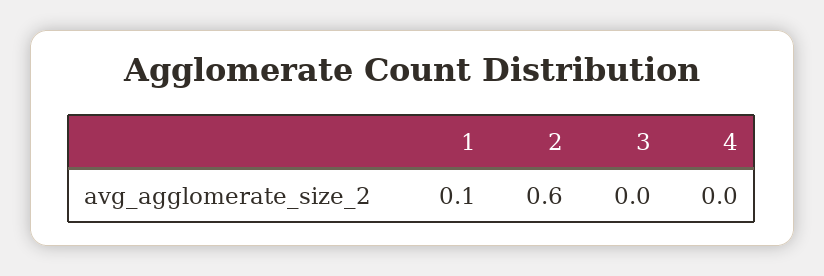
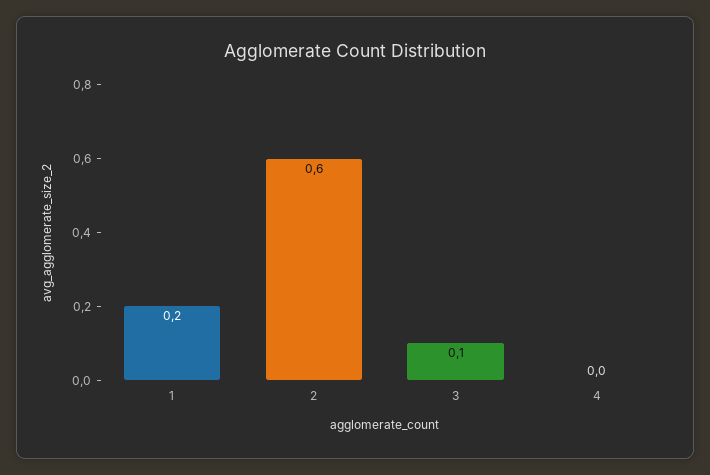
  {
-   "1": 0.1,
+   "1": 0.2,
    "2": 0.6,
-   "3": 0,
+   "3": 0.1,
    "4": 0
  }

